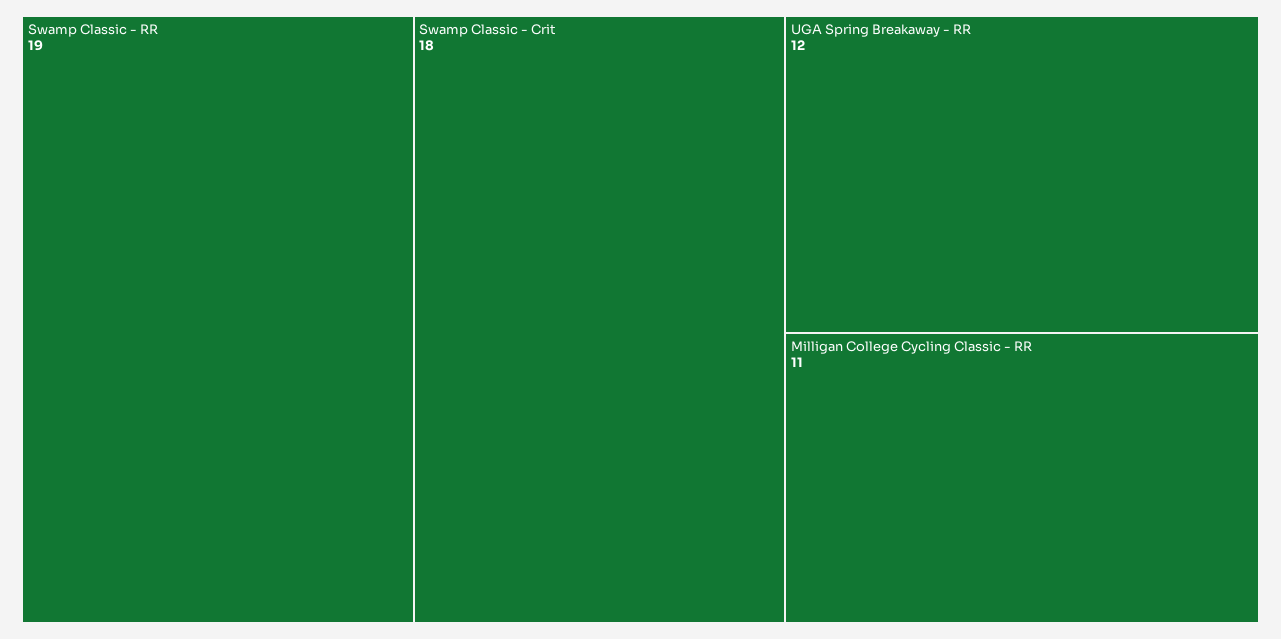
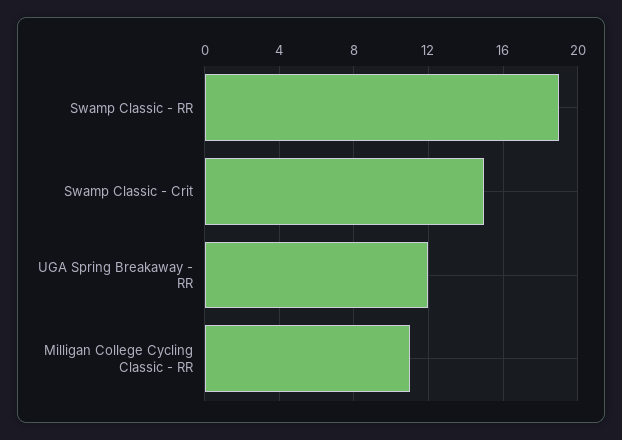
  {
    "Swamp Classic - RR": 19,
-   "Swamp Classic - Crit": 18,
+   "Swamp Classic - Crit": 15,
    "UGA Spring Breakaway - RR": 12,
    "Milligan College Cycling Classic - RR": 11
  }

